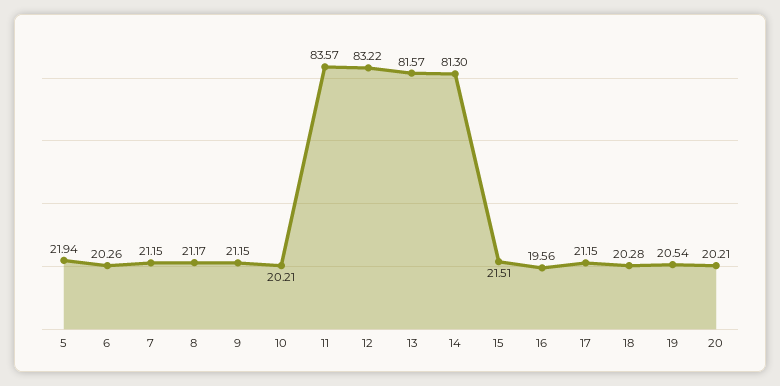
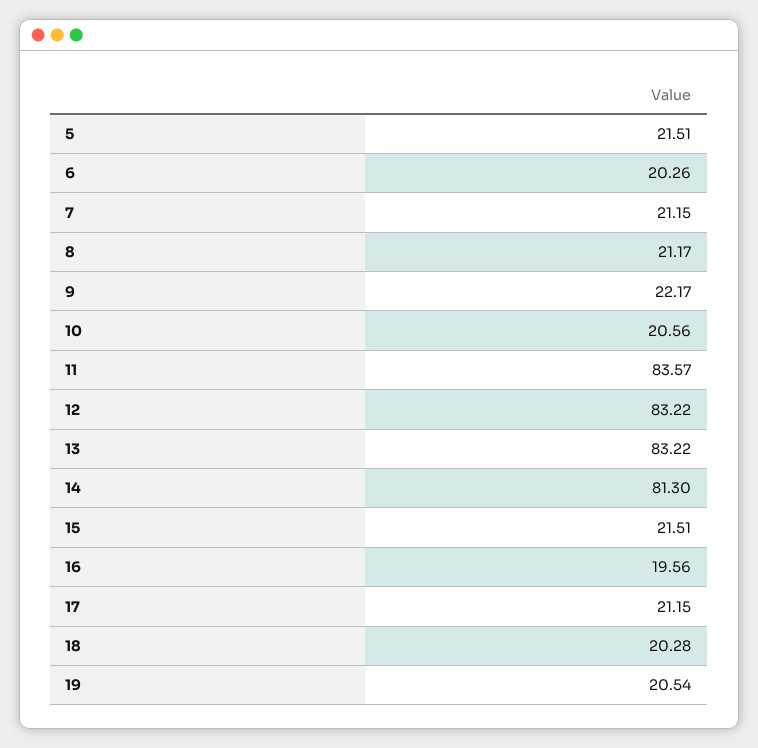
  {
-   "5": 21.94,
+   "5": 21.51,
    "6": 20.26,
    "7": 21.15,
    "8": 21.17,
-   "9": 21.15,
+   "9": 22.17,
-   "10": 20.21,
+   "10": 20.56,
    "11": 83.57,
    "12": 83.22,
-   "13": 81.57,
+   "13": 83.22,
    "14": 81.3,
    "15": 21.51,
    "16": 19.56,
    "17": 21.15,
    "18": 20.28,
-   "19": 20.54,
+   "19": 20.54
-   "20": 20.21
  }

